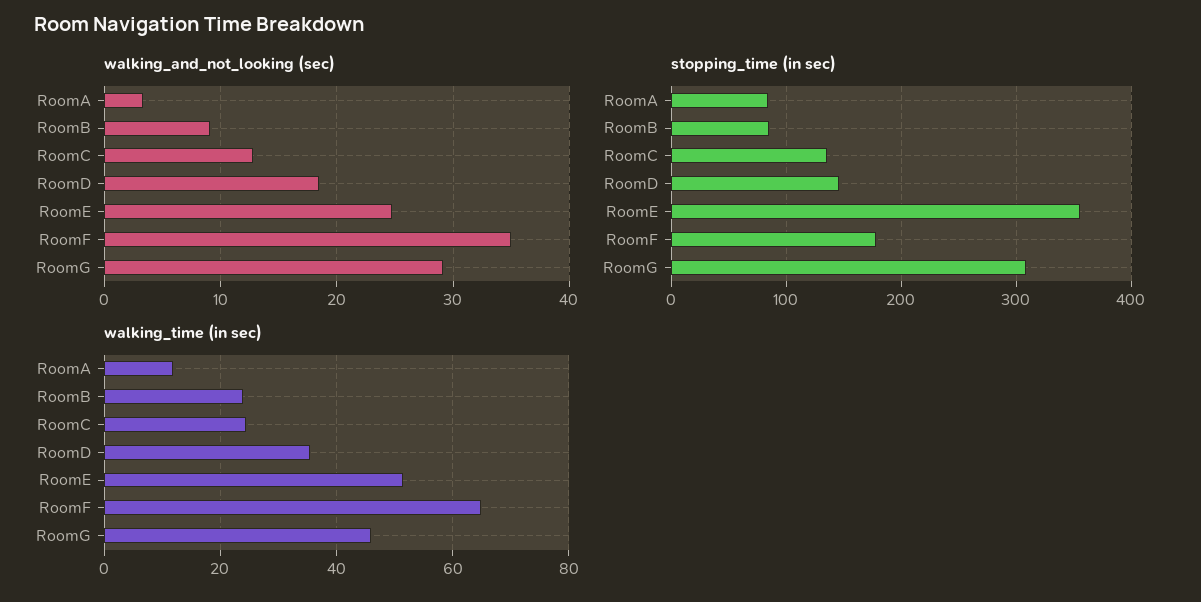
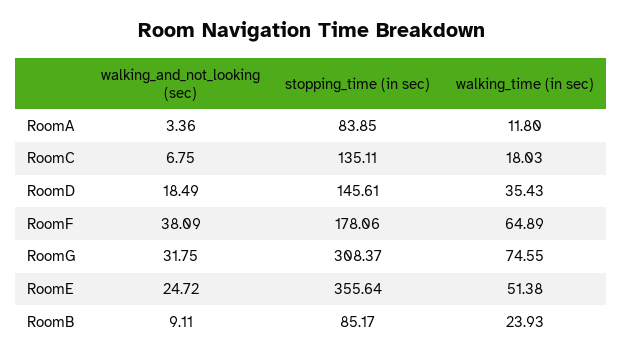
  {
    "walking_and_not_looking (sec)": {
      "RoomA": 3.36,
      "RoomB": 9.11,
-     "RoomC": 13,
+     "RoomC": 6.75,
      "RoomD": 18.49,
      "RoomE": 24.72,
-     "RoomF": 35,
+     "RoomF": 38.09,
-     "RoomG": 29
+     "RoomG": 31.75
    },
    "stopping_time (in sec)": {
      "RoomA": 83.85,
      "RoomB": 85.17,
      "RoomC": 135.11,
      "RoomD": 145.61,
      "RoomE": 355.64,
      "RoomF": 178.06,
      "RoomG": 308.37
    },
    "walking_time (in sec)": {
      "RoomA": 11.8,
      "RoomB": 23.93,
-     "RoomC": 24,
+     "RoomC": 18.03,
      "RoomD": 35.43,
      "RoomE": 51.38,
      "RoomF": 64.89,
-     "RoomG": 46
+     "RoomG": 74.55
    }
  }

